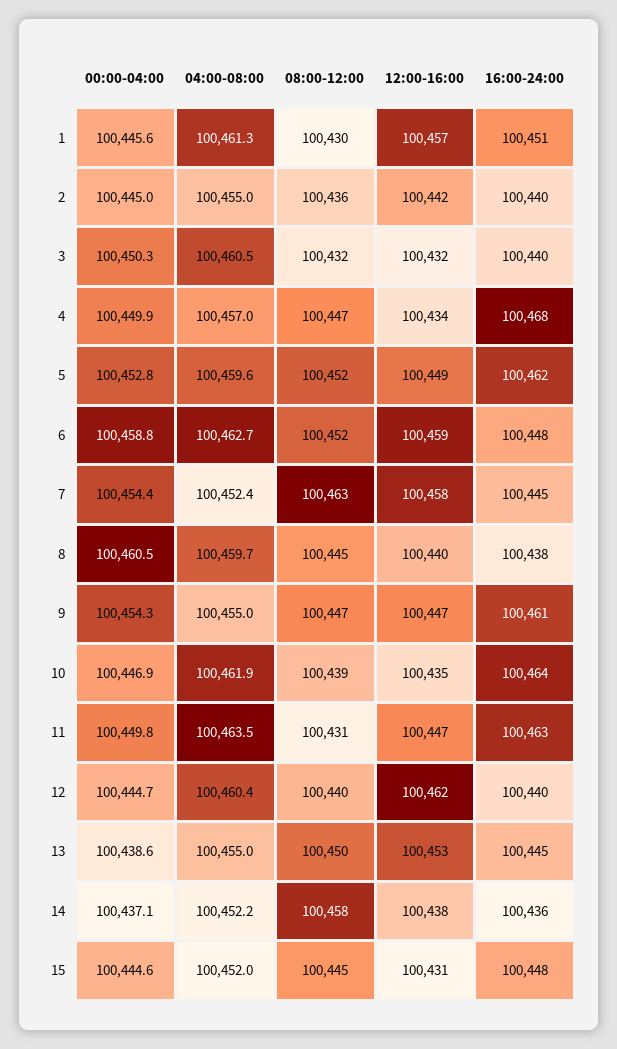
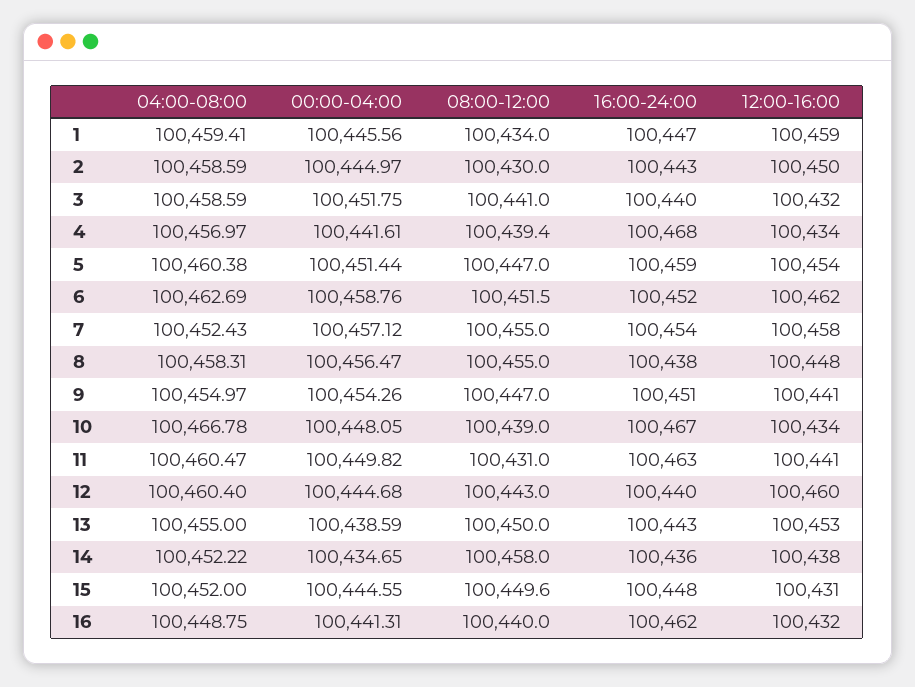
  {
    "00:00-04:00": {
      "1": 100445.56,
      "2": 100444.97,
-     "3": 100450.3,
+     "3": 100451.75,
-     "4": 100449.9,
+     "4": 100441.61,
-     "5": 100452.8,
+     "5": 100451.44,
      "6": 100458.76,
-     "7": 100454.4,
+     "7": 100457.12,
-     "8": 100460.5,
+     "8": 100456.47,
      "9": 100454.26,
-     "10": 100446.9,
+     "10": 100448.05,
      "11": 100449.82,
      "12": 100444.68,
      "13": 100438.59,
-     "14": 100437.1,
+     "14": 100434.65,
-     "15": 100444.55
+     "15": 100444.55,
+     "16": 100441.31
    },
    "04:00-08:00": {
-     "1": 100461.3,
+     "1": 100459.41,
-     "2": 100455,
+     "2": 100458.59,
-     "3": 100460.5,
+     "3": 100458.59,
      "4": 100456.97,
-     "5": 100459.6,
+     "5": 100460.38,
      "6": 100462.69,
      "7": 100452.43,
-     "8": 100459.7,
+     "8": 100458.31,
      "9": 100454.97,
-     "10": 100461.9,
+     "10": 100466.78,
-     "11": 100463.5,
+     "11": 100460.47,
      "12": 100460.4,
      "13": 100455,
      "14": 100452.22,
-     "15": 100452
+     "15": 100452,
+     "16": 100448.75
    },
    "08:00-12:00": {
-     "1": 100430,
+     "1": 100434,
-     "2": 100436,
+     "2": 100430,
-     "3": 100432,
+     "3": 100441,
-     "4": 100447,
+     "4": 100439.4,
-     "5": 100452,
+     "5": 100447,
      "6": 100451.5,
-     "7": 100463,
+     "7": 100455,
-     "8": 100445,
+     "8": 100455,
      "9": 100447,
      "10": 100439,
      "11": 100431,
-     "12": 100440,
+     "12": 100443,
      "13": 100450,
      "14": 100458,
-     "15": 100445
+     "15": 100449.6,
+     "16": 100440
    },
    "12:00-16:00": {
-     "1": 100457,
+     "1": 100459,
-     "2": 100442,
+     "2": 100450,
      "3": 100432,
      "4": 100434,
-     "5": 100449,
+     "5": 100454,
-     "6": 100459,
+     "6": 100462,
      "7": 100458,
-     "8": 100440,
+     "8": 100448,
-     "9": 100447,
+     "9": 100441,
-     "10": 100435,
+     "10": 100434,
-     "11": 100447,
+     "11": 100441,
-     "12": 100462,
+     "12": 100460,
      "13": 100453,
      "14": 100438,
-     "15": 100431
+     "15": 100431,
+     "16": 100432
    },
    "16:00-24:00": {
-     "1": 100451,
+     "1": 100447,
-     "2": 100440,
+     "2": 100443,
      "3": 100440,
      "4": 100468,
-     "5": 100462,
+     "5": 100459,
-     "6": 100448,
+     "6": 100452,
-     "7": 100445,
+     "7": 100454,
      "8": 100438,
-     "9": 100461,
+     "9": 100451,
-     "10": 100464,
+     "10": 100467,
      "11": 100463,
      "12": 100440,
-     "13": 100445,
+     "13": 100443,
      "14": 100436,
-     "15": 100448
+     "15": 100448,
+     "16": 100462
    }
  }

